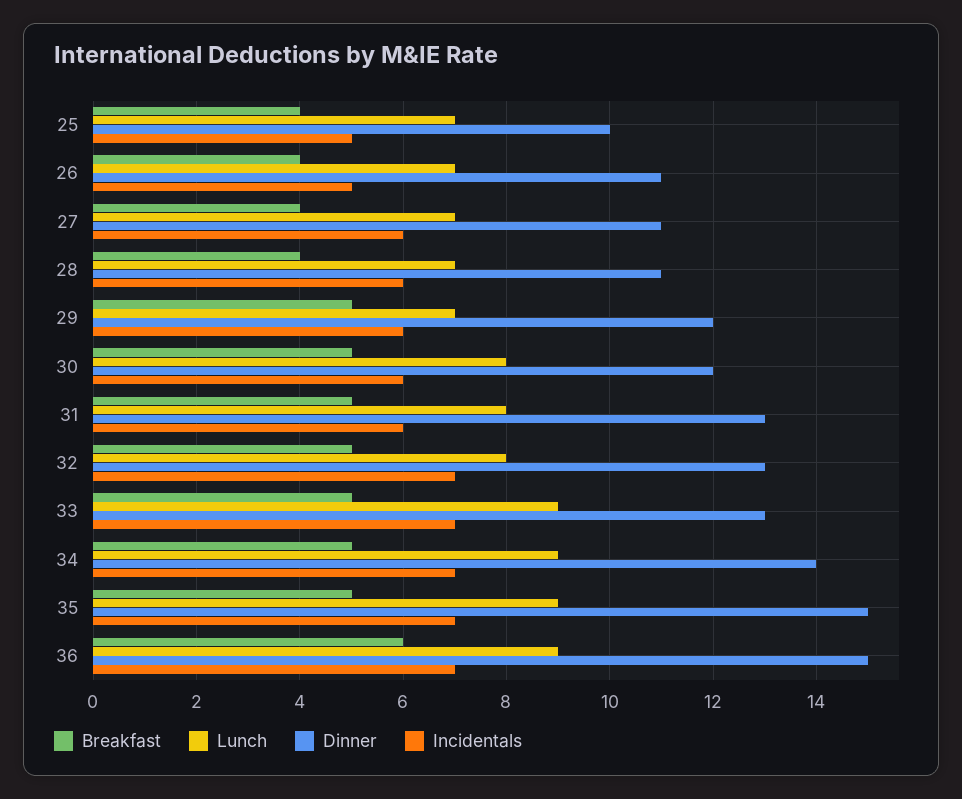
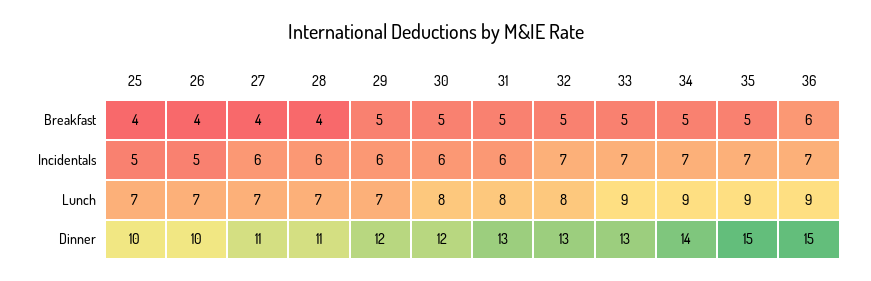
  {
    "Breakfast": {
      "25": 4,
      "26": 4,
      "27": 4,
      "28": 4,
      "29": 5,
      "30": 5,
      "31": 5,
      "32": 5,
      "33": 5,
      "34": 5,
      "35": 5,
      "36": 6
    },
    "Lunch": {
      "25": 7,
      "26": 7,
      "27": 7,
      "28": 7,
      "29": 7,
      "30": 8,
      "31": 8,
      "32": 8,
      "33": 9,
      "34": 9,
      "35": 9,
      "36": 9
    },
    "Dinner": {
      "25": 10,
-     "26": 11,
+     "26": 10,
      "27": 11,
      "28": 11,
      "29": 12,
      "30": 12,
      "31": 13,
      "32": 13,
      "33": 13,
      "34": 14,
      "35": 15,
      "36": 15
    },
    "Incidentals": {
      "25": 5,
      "26": 5,
      "27": 6,
      "28": 6,
      "29": 6,
      "30": 6,
      "31": 6,
      "32": 7,
      "33": 7,
      "34": 7,
      "35": 7,
      "36": 7
    }
  }

